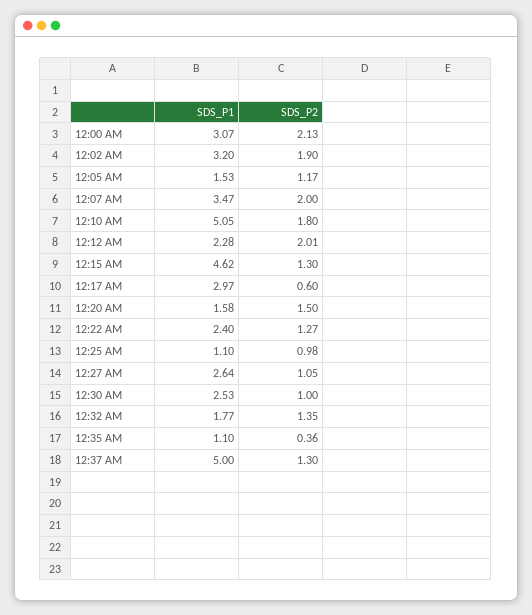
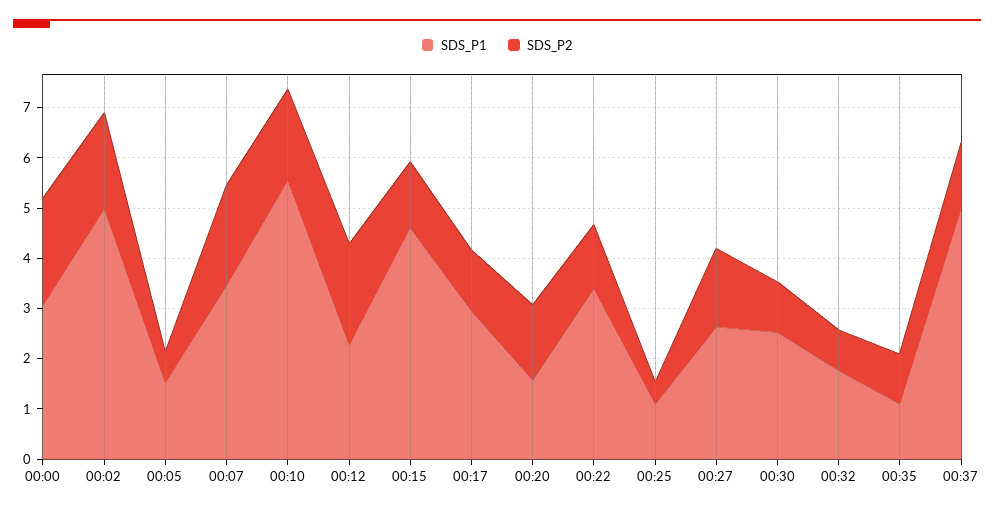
  {
    "SDS_P1": {
      "12:00 AM": 3.07,
-     "12:02 AM": 3.2,
+     "12:02 AM": 5,
      "12:05 AM": 1.53,
      "12:07 AM": 3.47,
-     "12:10 AM": 5.05,
+     "12:10 AM": 5.6,
      "12:12 AM": 2.28,
      "12:15 AM": 4.62,
      "12:17 AM": 2.97,
      "12:20 AM": 1.58,
-     "12:22 AM": 2.4,
+     "12:22 AM": 3.4,
      "12:25 AM": 1.1,
      "12:27 AM": 2.64,
      "12:30 AM": 2.53,
      "12:32 AM": 1.77,
      "12:35 AM": 1.1,
      "12:37 AM": 5
    },
    "SDS_P2": {
      "12:00 AM": 2.13,
      "12:02 AM": 1.9,
-     "12:05 AM": 1.17,
+     "12:05 AM": 0.6,
      "12:07 AM": 2,
      "12:10 AM": 1.8,
      "12:12 AM": 2.01,
      "12:15 AM": 1.3,
-     "12:17 AM": 0.6,
+     "12:17 AM": 1.2,
      "12:20 AM": 1.5,
      "12:22 AM": 1.27,
-     "12:25 AM": 0.98,
+     "12:25 AM": 0.4,
-     "12:27 AM": 1.05,
+     "12:27 AM": 1.6,
      "12:30 AM": 1,
-     "12:32 AM": 1.35,
+     "12:32 AM": 0.8,
-     "12:35 AM": 0.36,
+     "12:35 AM": 1,
      "12:37 AM": 1.3
    }
  }

